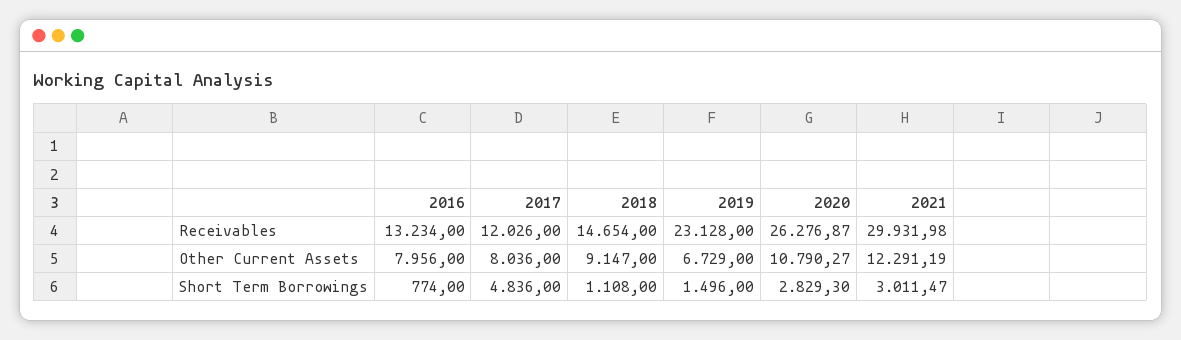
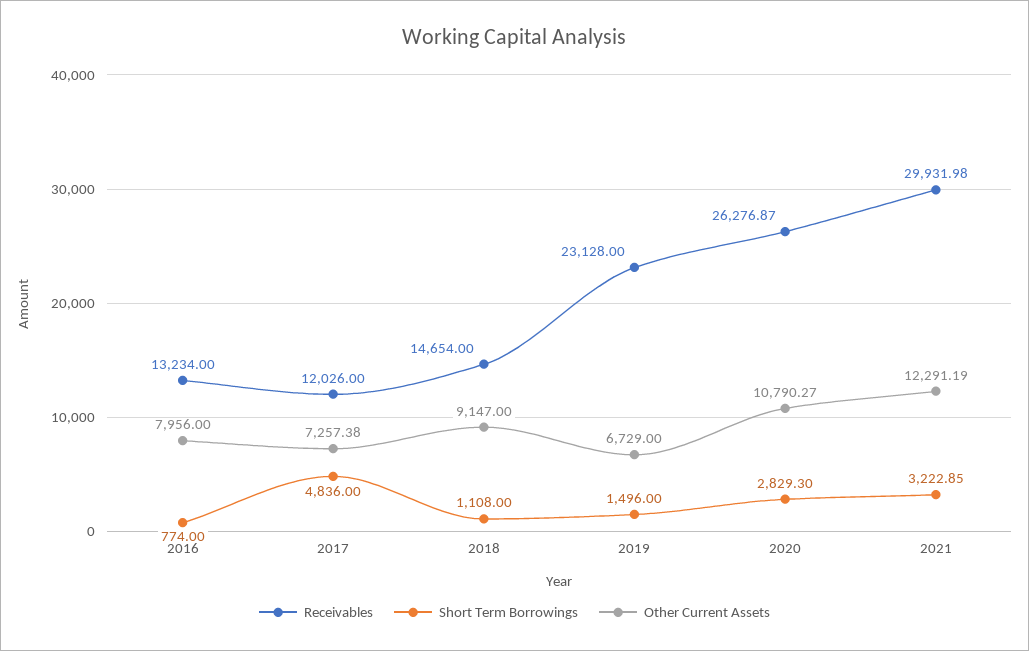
  {
    "Receivables": {
      "2016": 13234,
      "2017": 12026,
      "2018": 14654,
      "2019": 23128,
      "2020": 26276.87,
      "2021": 29931.98
    },
    "Other Current Assets": {
      "2016": 7956,
-     "2017": 8036,
+     "2017": 7257.38,
      "2018": 9147,
      "2019": 6729,
      "2020": 10790.27,
      "2021": 12291.19
    },
    "Short Term Borrowings": {
      "2016": 774,
      "2017": 4836,
      "2018": 1108,
      "2019": 1496,
      "2020": 2829.3,
-     "2021": 3011.47
+     "2021": 3222.85
    }
  }

